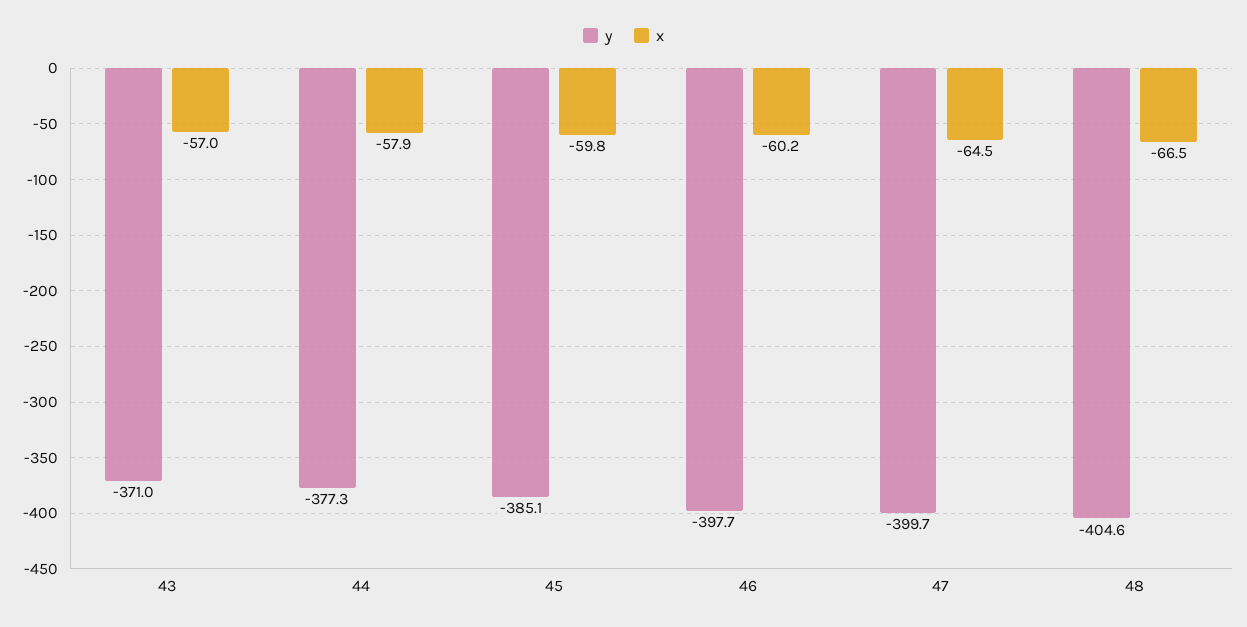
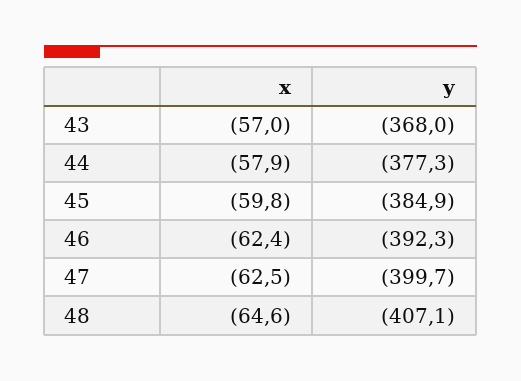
  {
    "y": {
-     "43": -371,
+     "43": -368,
      "44": -377.3,
-     "45": -385.1,
+     "45": -384.9,
-     "46": -397.7,
+     "46": -392.3,
      "47": -399.7,
-     "48": -404.6
+     "48": -407.1
    },
    "x": {
      "43": -57,
      "44": -57.9,
      "45": -59.8,
-     "46": -60.2,
+     "46": -62.4,
-     "47": -64.5,
+     "47": -62.5,
-     "48": -66.5
+     "48": -64.6
    }
  }

